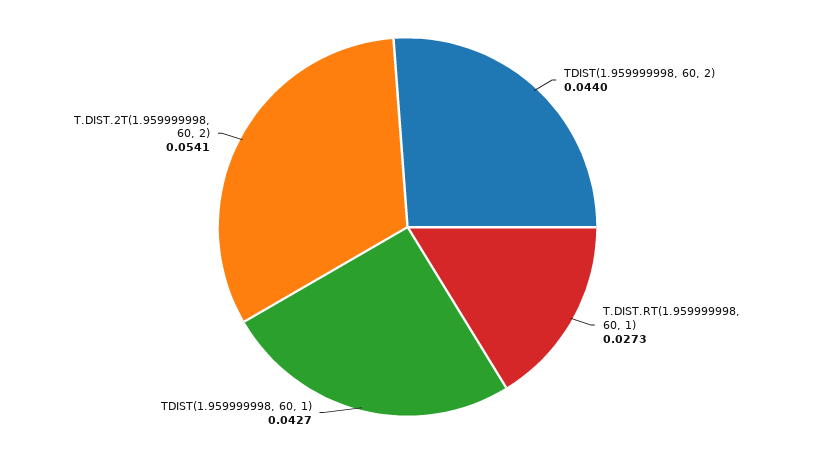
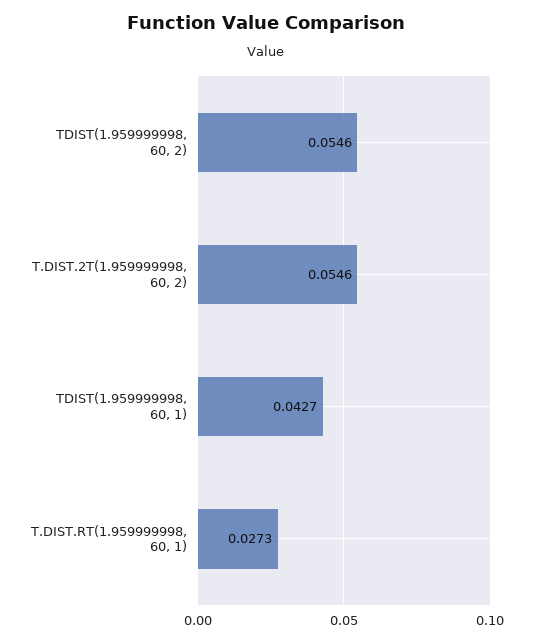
  {
-   "TDIST(1.959999998, 60, 2)": 0.044,
+   "TDIST(1.959999998, 60, 2)": 0.0546,
    "T.DIST.RT(1.959999998, 60, 1)": 0.0273,
    "TDIST(1.959999998, 60, 1)": 0.0427,
-   "T.DIST.2T(1.959999998, 60, 2)": 0.0541
+   "T.DIST.2T(1.959999998, 60, 2)": 0.0546
  }

